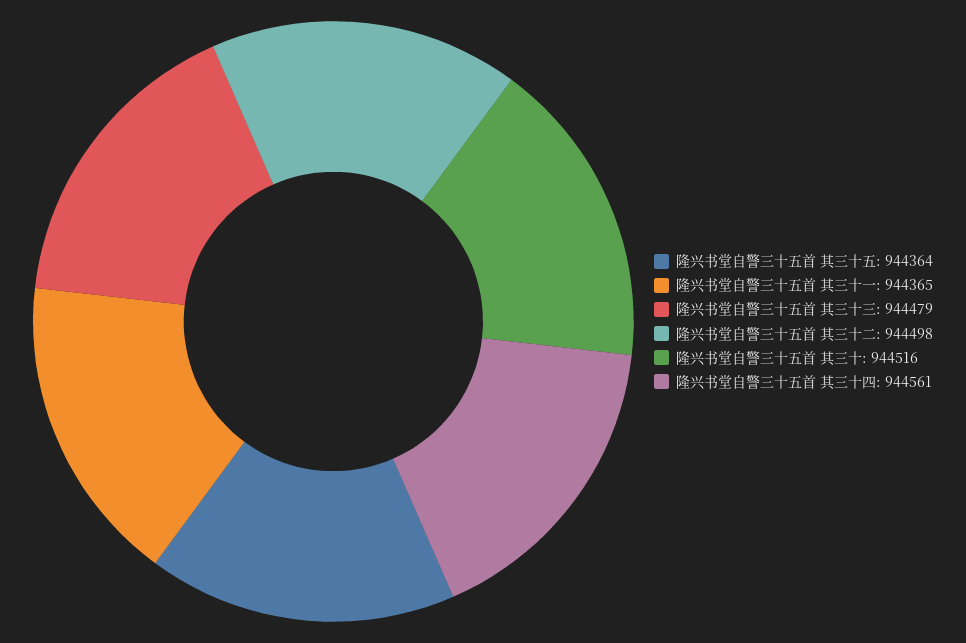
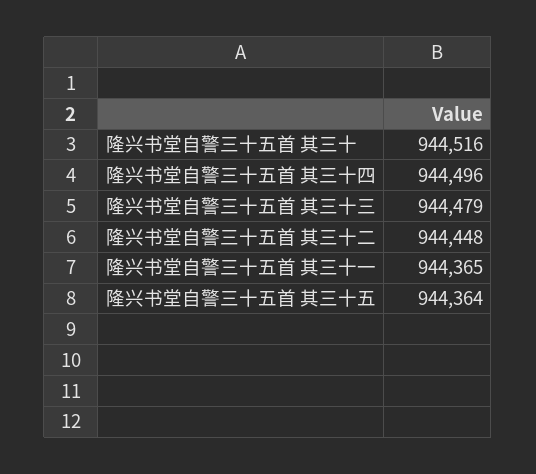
  {
    "隆兴书堂自警三十五首 其三十五": 944364,
    "隆兴书堂自警三十五首 其三十一": 944365,
    "隆兴书堂自警三十五首 其三十三": 944479,
-   "隆兴书堂自警三十五首 其三十二": 944498,
+   "隆兴书堂自警三十五首 其三十二": 944448,
    "隆兴书堂自警三十五首 其三十": 944516,
-   "隆兴书堂自警三十五首 其三十四": 944561
+   "隆兴书堂自警三十五首 其三十四": 944496
  }

